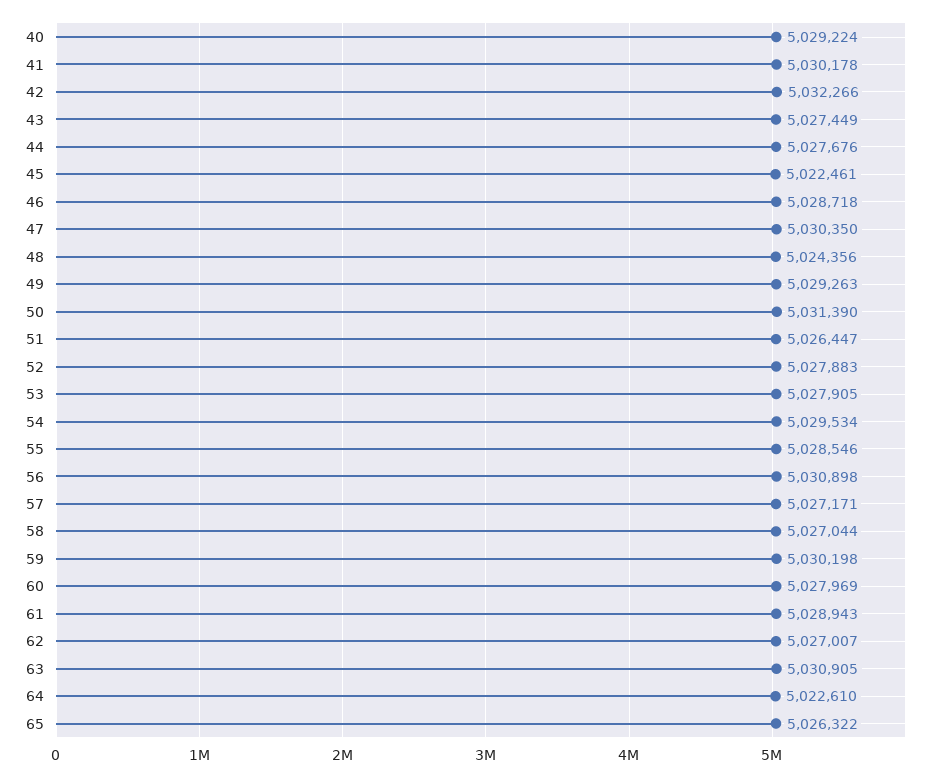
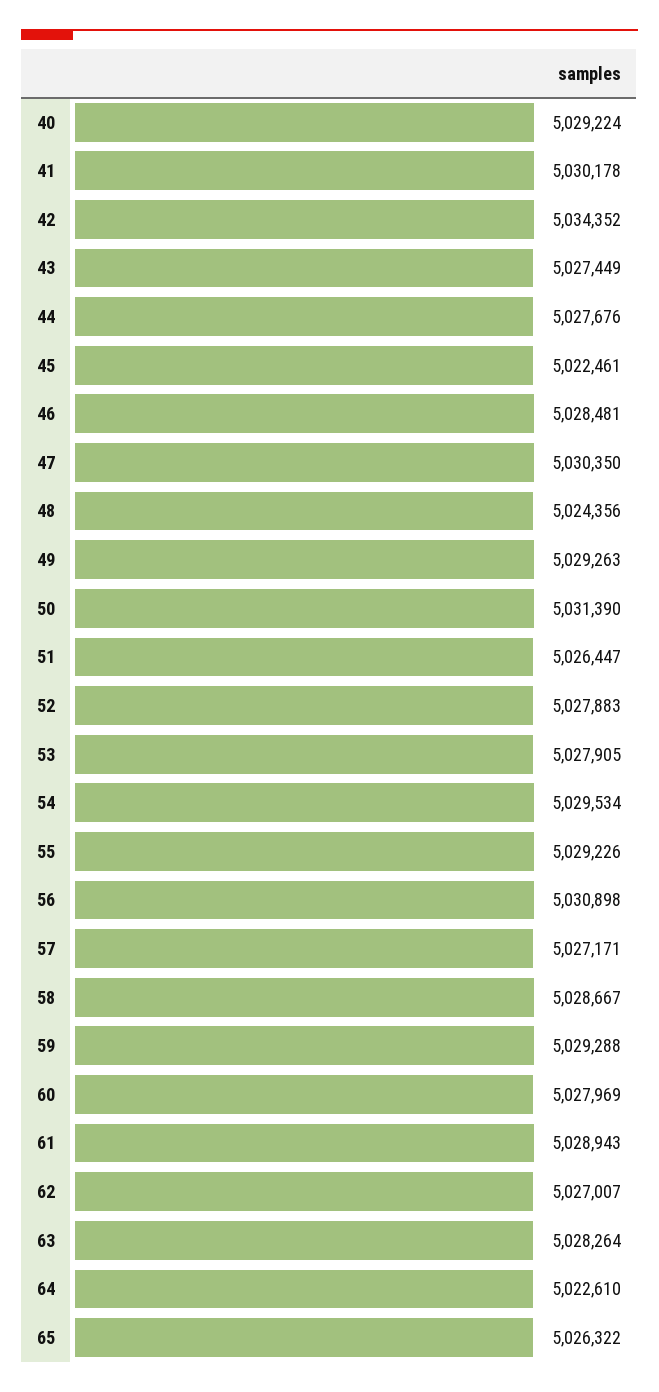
  {
    "40": 5029224,
    "41": 5030178,
-   "42": 5032266,
+   "42": 5034352,
    "43": 5027449,
    "44": 5027676,
    "45": 5022461,
-   "46": 5028718,
+   "46": 5028481,
    "47": 5030350,
    "48": 5024356,
    "49": 5029263,
    "50": 5031390,
    "51": 5026447,
    "52": 5027883,
    "53": 5027905,
    "54": 5029534,
-   "55": 5028546,
+   "55": 5029226,
    "56": 5030898,
    "57": 5027171,
-   "58": 5027044,
+   "58": 5028667,
-   "59": 5030198,
+   "59": 5029288,
    "60": 5027969,
    "61": 5028943,
    "62": 5027007,
-   "63": 5030905,
+   "63": 5028264,
    "64": 5022610,
    "65": 5026322
  }

